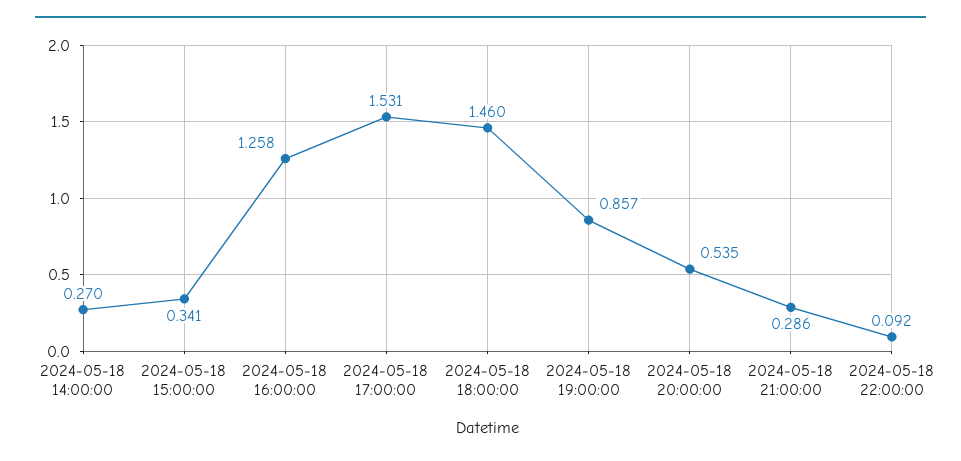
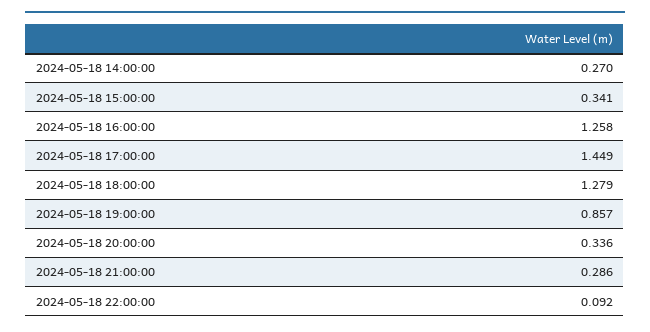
  {
    "2024-05-18 14:00:00": 0.27,
    "2024-05-18 15:00:00": 0.341,
    "2024-05-18 16:00:00": 1.258,
-   "2024-05-18 17:00:00": 1.531,
+   "2024-05-18 17:00:00": 1.449,
-   "2024-05-18 18:00:00": 1.46,
+   "2024-05-18 18:00:00": 1.279,
    "2024-05-18 19:00:00": 0.857,
-   "2024-05-18 20:00:00": 0.535,
+   "2024-05-18 20:00:00": 0.336,
    "2024-05-18 21:00:00": 0.286,
    "2024-05-18 22:00:00": 0.092
  }

